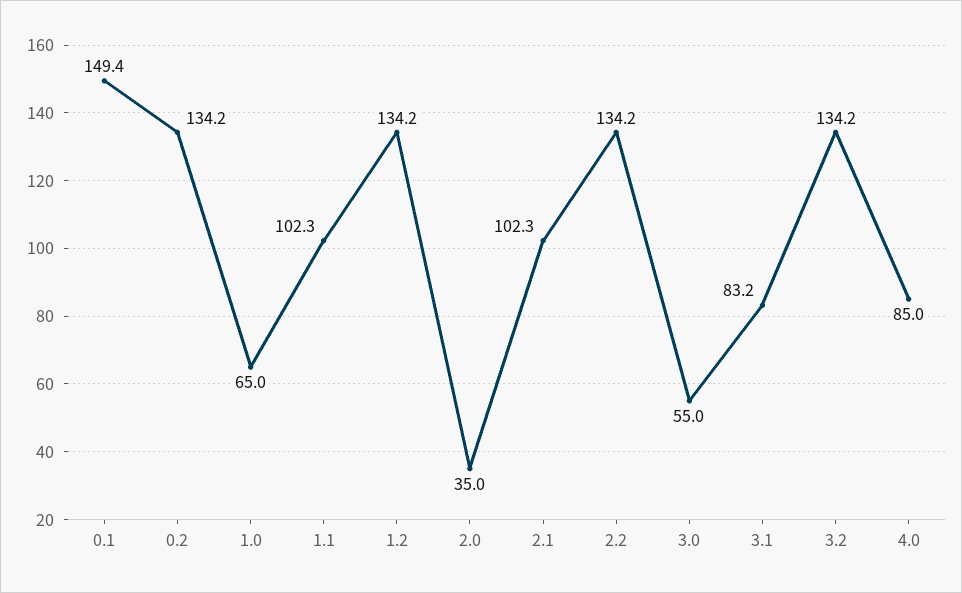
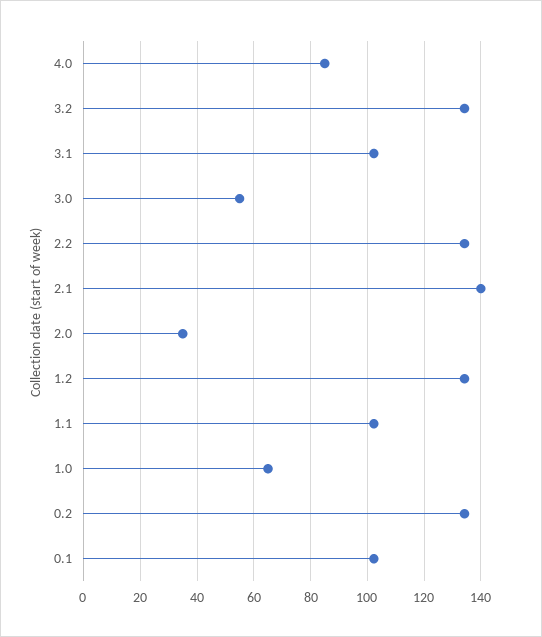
  {
-   "0.1": 149.4,
+   "0.1": 102.5,
    "0.2": 134.2,
    "1.0": 65,
    "1.1": 102.3,
    "1.2": 134.2,
    "2.0": 35,
-   "2.1": 102.3,
+   "2.1": 140,
    "2.2": 134.2,
    "3.0": 55,
-   "3.1": 83.2,
+   "3.1": 102.5,
    "3.2": 134.2,
    "4.0": 85
  }

